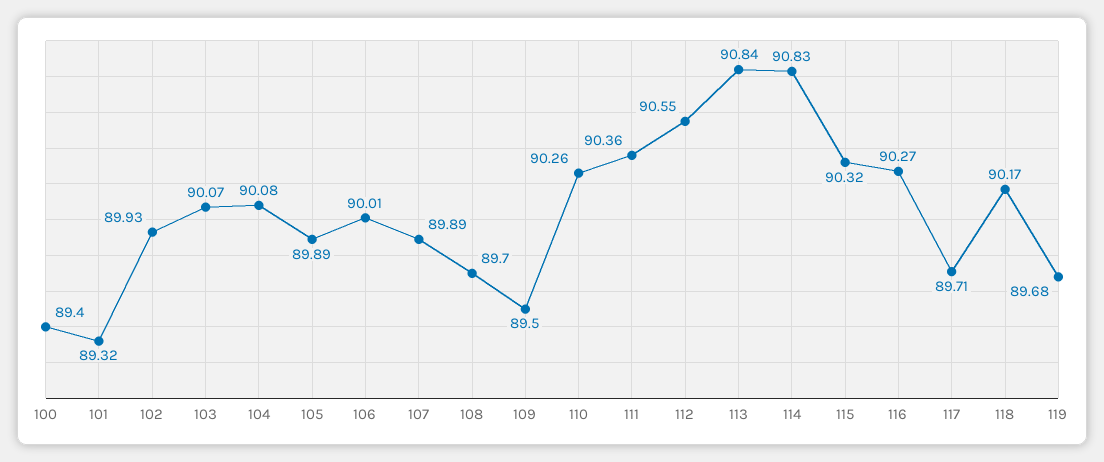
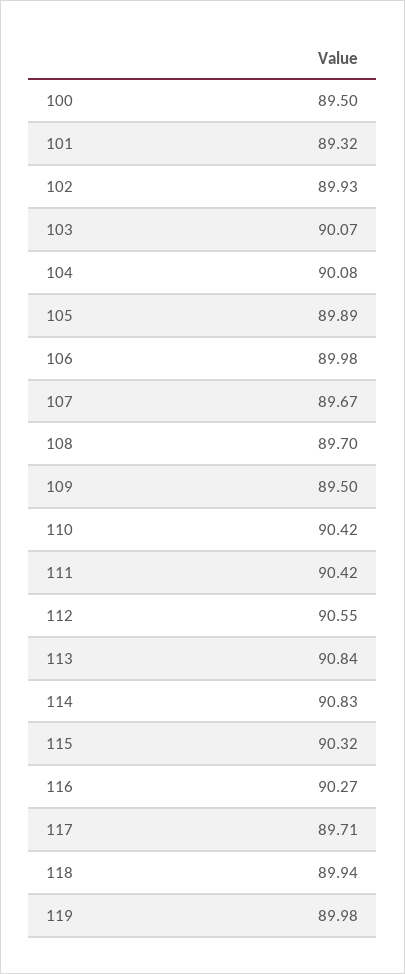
  {
-   "100": 89.4,
+   "100": 89.5,
    "101": 89.32,
    "102": 89.93,
    "103": 90.07,
    "104": 90.08,
    "105": 89.89,
-   "106": 90.01,
+   "106": 89.98,
-   "107": 89.89,
+   "107": 89.67,
    "108": 89.7,
    "109": 89.5,
-   "110": 90.26,
+   "110": 90.42,
-   "111": 90.36,
+   "111": 90.42,
    "112": 90.55,
    "113": 90.84,
    "114": 90.83,
    "115": 90.32,
    "116": 90.27,
    "117": 89.71,
-   "118": 90.17,
+   "118": 89.94,
-   "119": 89.68
+   "119": 89.98
  }

